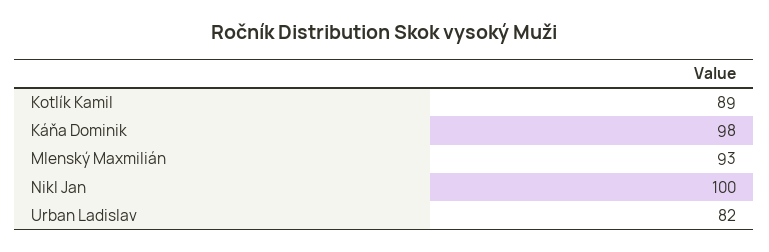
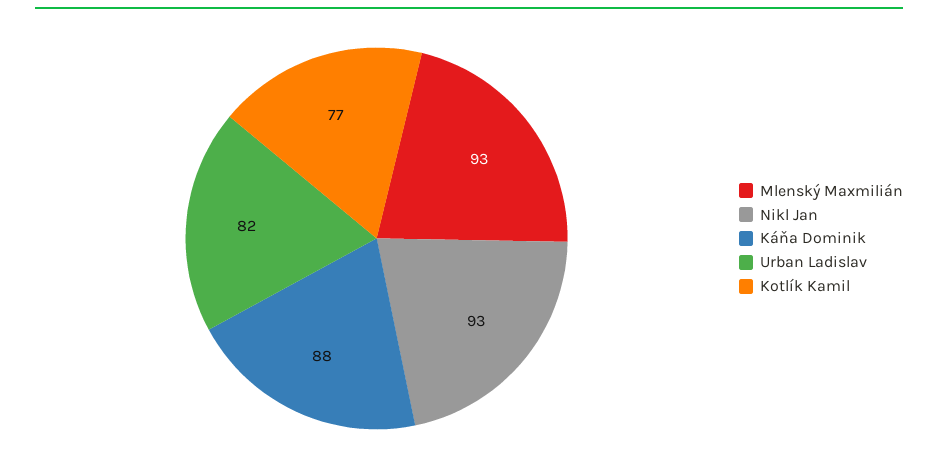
  {
-   "Kotlík Kamil": 89,
+   "Kotlík Kamil": 77,
-   "Káňa Dominik": 98,
+   "Káňa Dominik": 88,
    "Mlenský Maxmilián": 93,
-   "Nikl Jan": 100,
+   "Nikl Jan": 93,
    "Urban Ladislav": 82
  }

